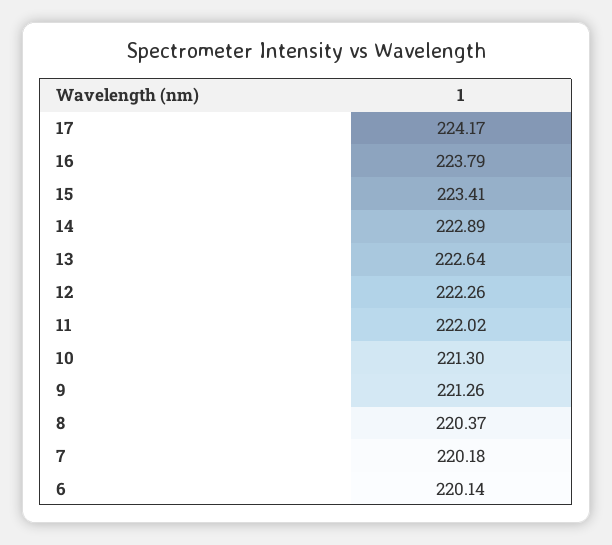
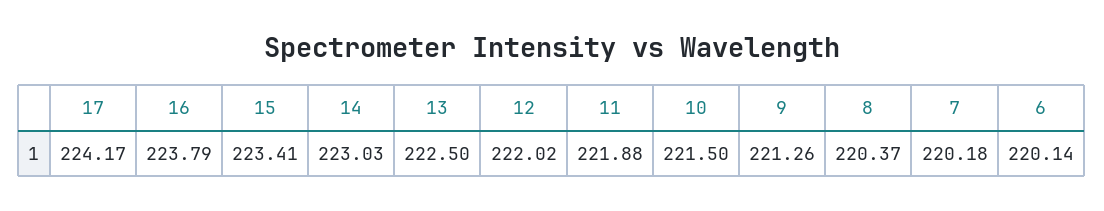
  {
    "17": 224.17,
    "16": 223.79,
    "15": 223.41,
-   "14": 222.89,
+   "14": 223.03,
-   "13": 222.64,
+   "13": 222.5,
-   "12": 222.26,
+   "12": 222.02,
-   "11": 222.02,
+   "11": 221.88,
-   "10": 221.3,
+   "10": 221.5,
    "9": 221.26,
    "8": 220.37,
    "7": 220.18,
    "6": 220.14
  }

